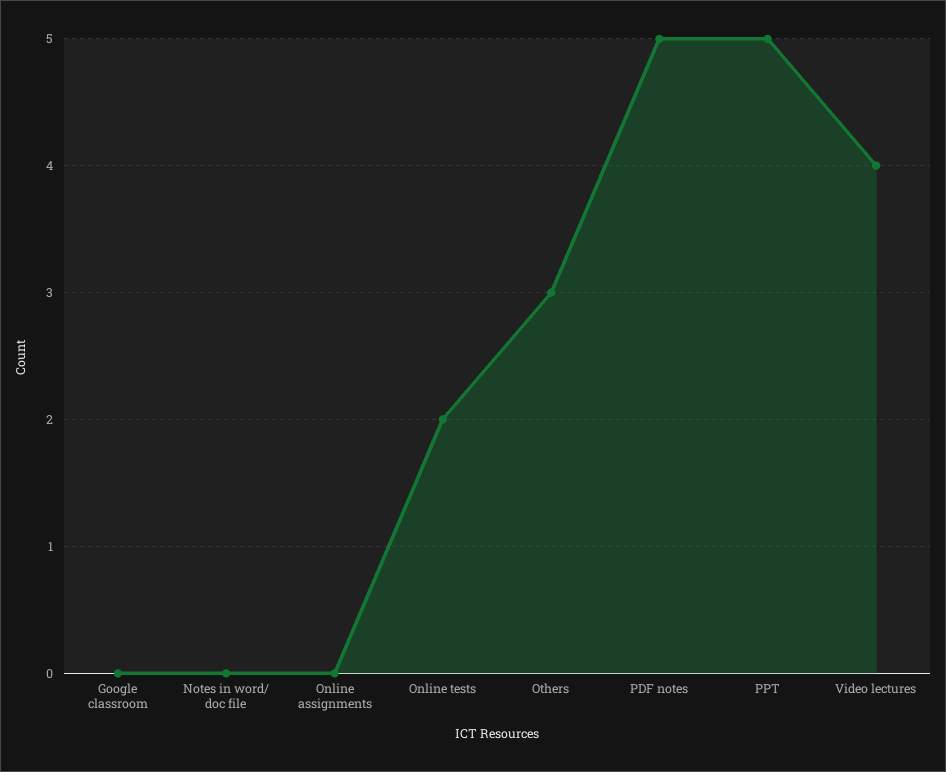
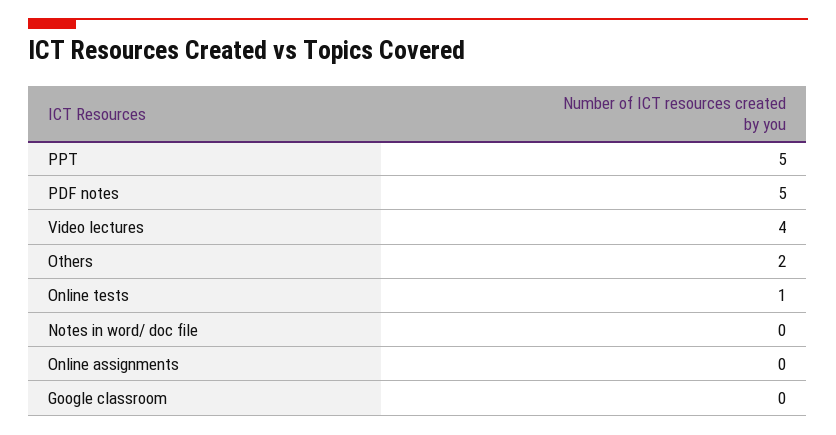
  {
    "Google classroom": 0,
    "Notes in word/ doc file": 0,
    "Online assignments": 0,
-   "Online tests": 2,
+   "Online tests": 1,
-   "Others": 3,
+   "Others": 2,
    "PDF notes": 5,
    "PPT": 5,
    "Video lectures": 4
  }

